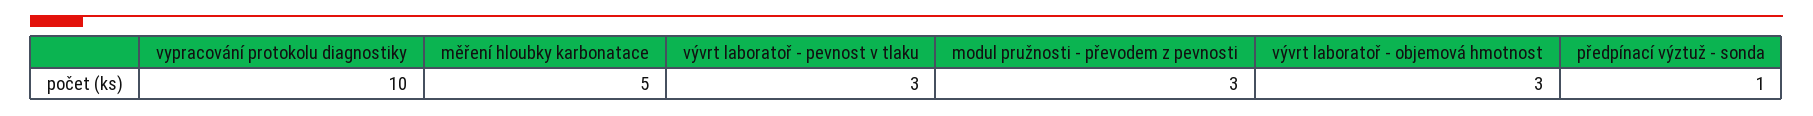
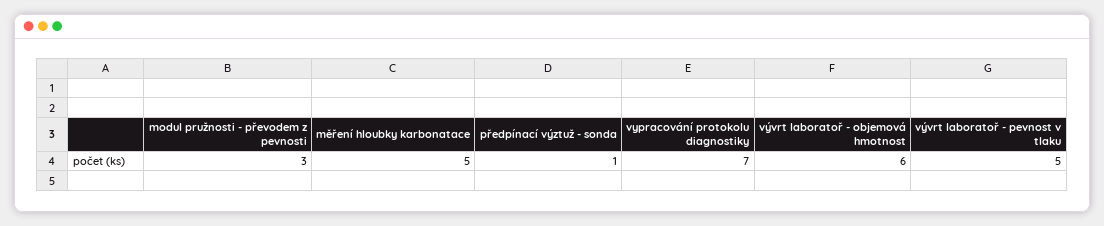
  {
-   "vypracování protokolu diagnostiky": 10,
+   "vypracování protokolu diagnostiky": 7,
    "měření hloubky karbonatace": 5,
-   "vývrt laboratoř - pevnost v tlaku": 3,
+   "vývrt laboratoř - pevnost v tlaku": 5,
    "modul pružnosti - převodem z pevnosti": 3,
-   "vývrt laboratoř - objemová hmotnost": 3,
+   "vývrt laboratoř - objemová hmotnost": 6,
    "předpínací výztuž - sonda": 1
  }

